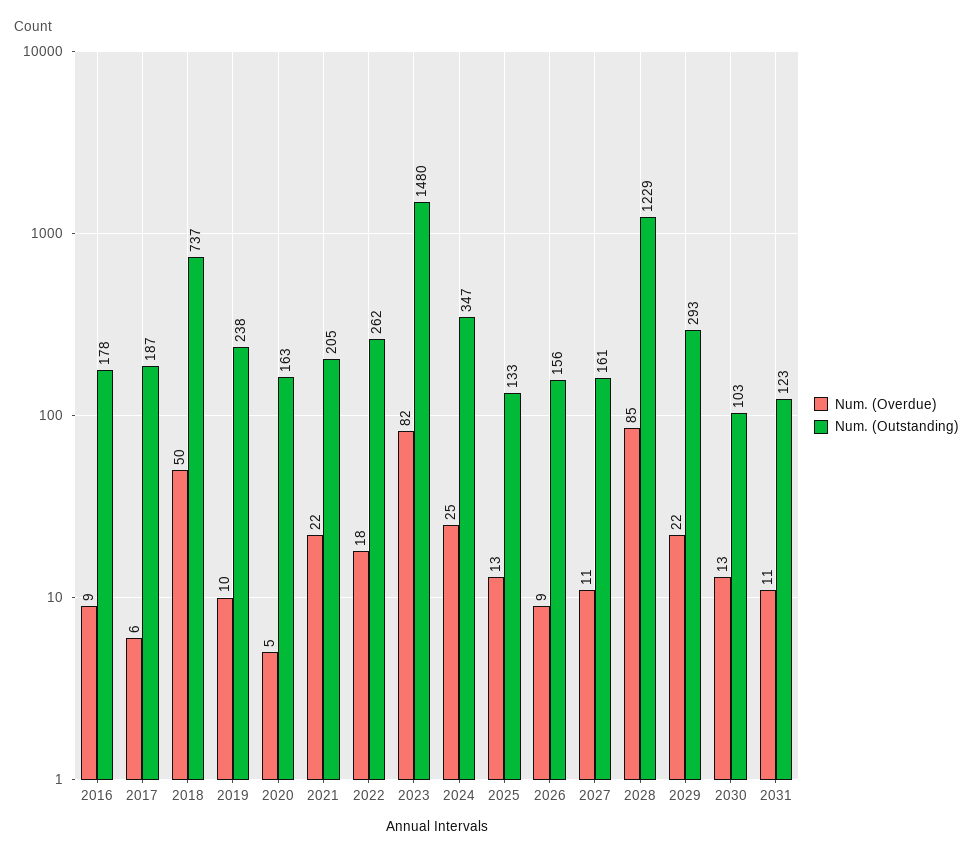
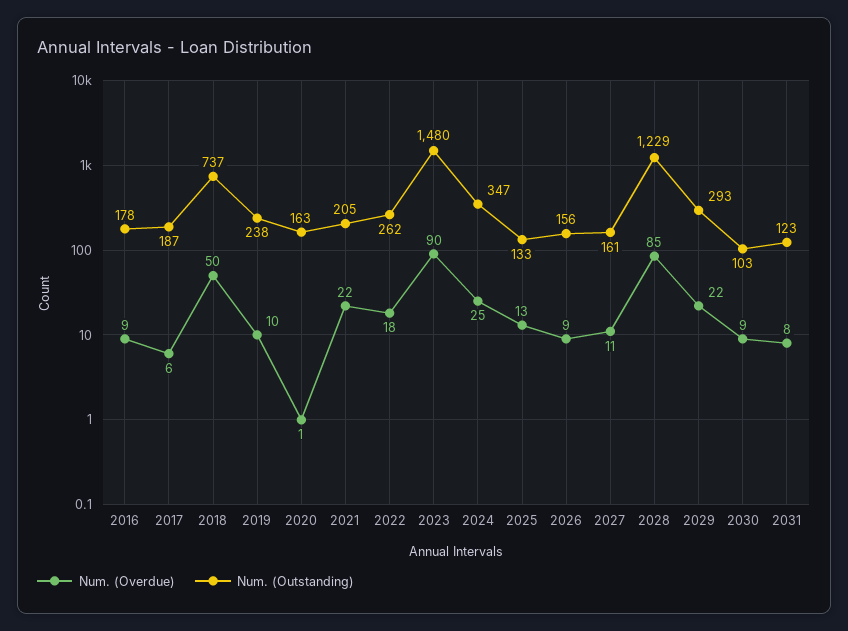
  {
    "Num. (Overdue)": {
      "2016": 9,
      "2017": 6,
      "2018": 50,
      "2019": 10,
-     "2020": 5,
+     "2020": 1,
      "2021": 22,
      "2022": 18,
-     "2023": 82,
+     "2023": 90,
      "2024": 25,
      "2025": 13,
      "2026": 9,
      "2027": 11,
      "2028": 85,
      "2029": 22,
-     "2030": 13,
+     "2030": 9,
-     "2031": 11
+     "2031": 8
    },
    "Num. (Outstanding)": {
      "2016": 178,
      "2017": 187,
      "2018": 737,
      "2019": 238,
      "2020": 163,
      "2021": 205,
      "2022": 262,
      "2023": 1480,
      "2024": 347,
      "2025": 133,
      "2026": 156,
      "2027": 161,
      "2028": 1229,
      "2029": 293,
      "2030": 103,
      "2031": 123
    }
  }

